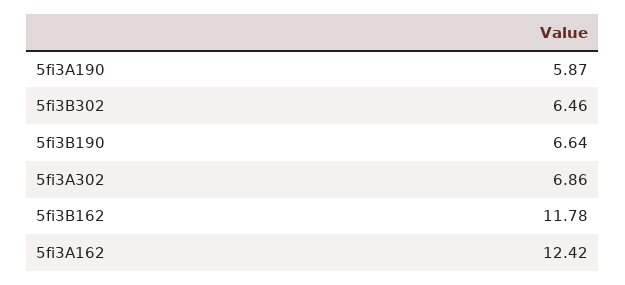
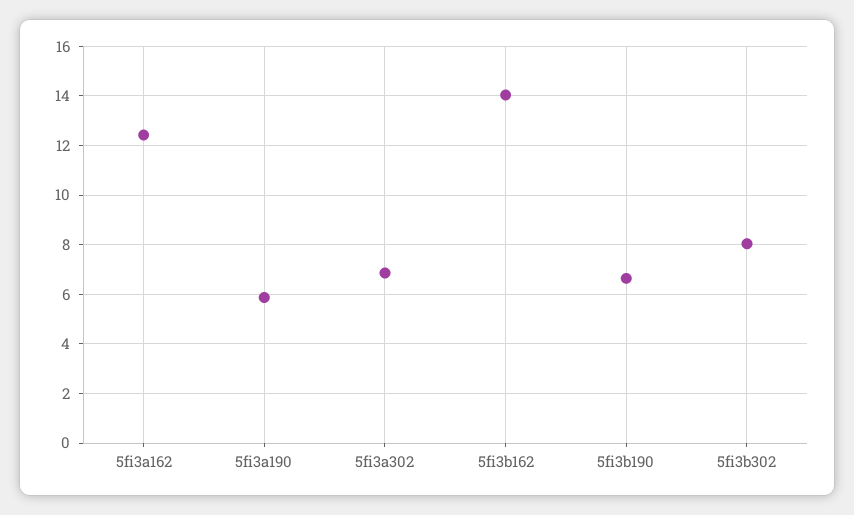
  {
    "5fi3A190": 5.87,
-   "5fi3B302": 6.46,
+   "5fi3B302": 8,
    "5fi3B190": 6.64,
    "5fi3A302": 6.86,
-   "5fi3B162": 11.78,
+   "5fi3B162": 14,
    "5fi3A162": 12.42
  }

